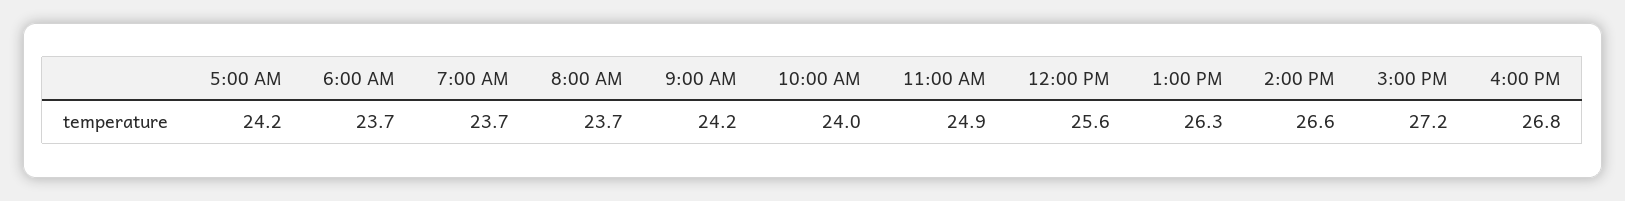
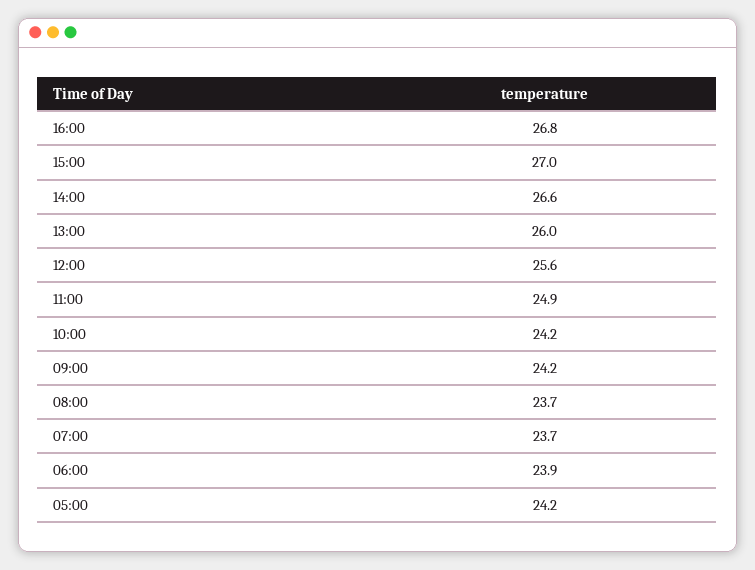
  {
    "5:00 AM": 24.2,
-   "6:00 AM": 23.7,
+   "6:00 AM": 23.9,
    "7:00 AM": 23.7,
    "8:00 AM": 23.7,
    "9:00 AM": 24.2,
-   "10:00 AM": 24,
+   "10:00 AM": 24.2,
    "11:00 AM": 24.9,
    "12:00 PM": 25.6,
-   "1:00 PM": 26.3,
+   "1:00 PM": 26,
    "2:00 PM": 26.6,
-   "3:00 PM": 27.2,
+   "3:00 PM": 27,
    "4:00 PM": 26.8
  }

